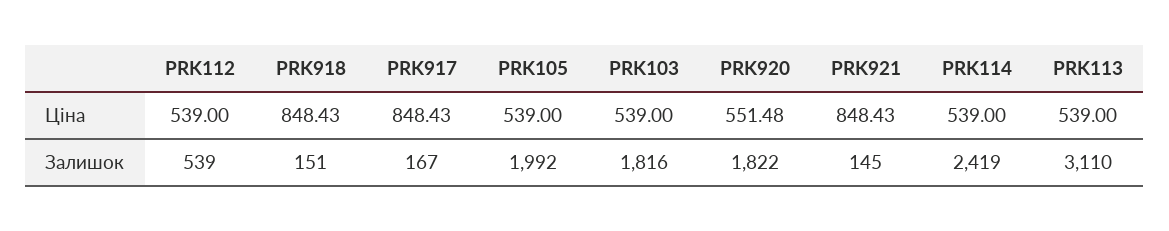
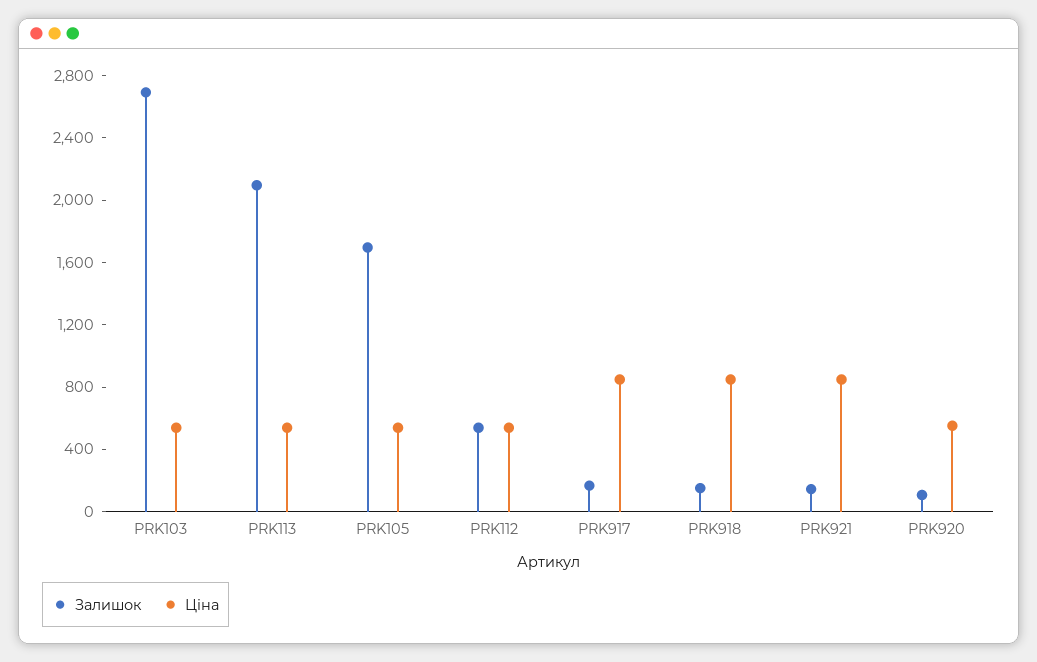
  {
    "Ціна": {
      "PRK112": 539,
      "PRK918": 848.43,
      "PRK917": 848.43,
      "PRK105": 539,
      "PRK103": 539,
      "PRK920": 551.48,
      "PRK921": 848.43,
-     "PRK114": 539,
      "PRK113": 539
    },
    "Залишок": {
      "PRK112": 539,
      "PRK918": 151,
      "PRK917": 167,
-     "PRK105": 1992,
+     "PRK105": 1700,
-     "PRK103": 1816,
+     "PRK103": 2700,
-     "PRK920": 1822,
+     "PRK920": 100,
      "PRK921": 145,
-     "PRK114": 2419,
-     "PRK113": 3110
+     "PRK113": 2100
    }
  }

